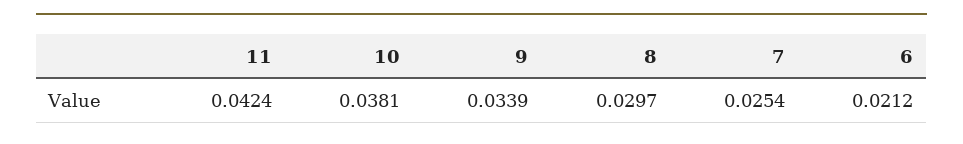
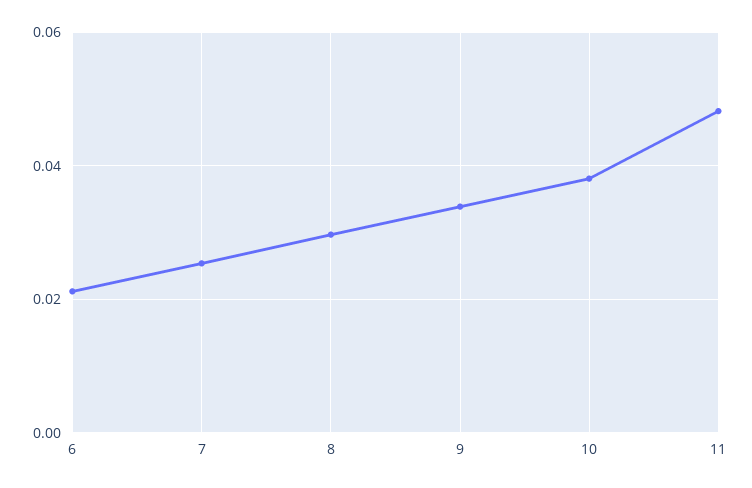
  {
-   "11": 0.0424,
+   "11": 0.048,
    "10": 0.0381,
    "9": 0.0339,
    "8": 0.0297,
    "7": 0.0254,
    "6": 0.0212
  }

